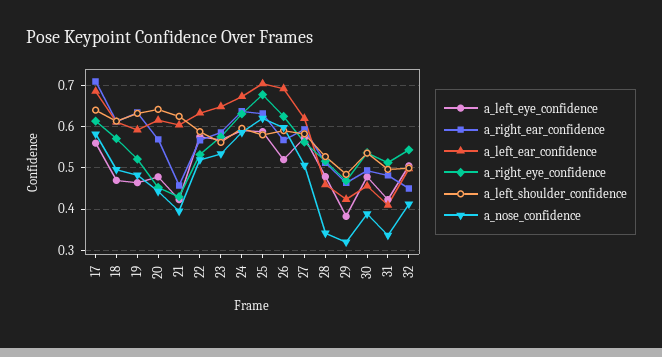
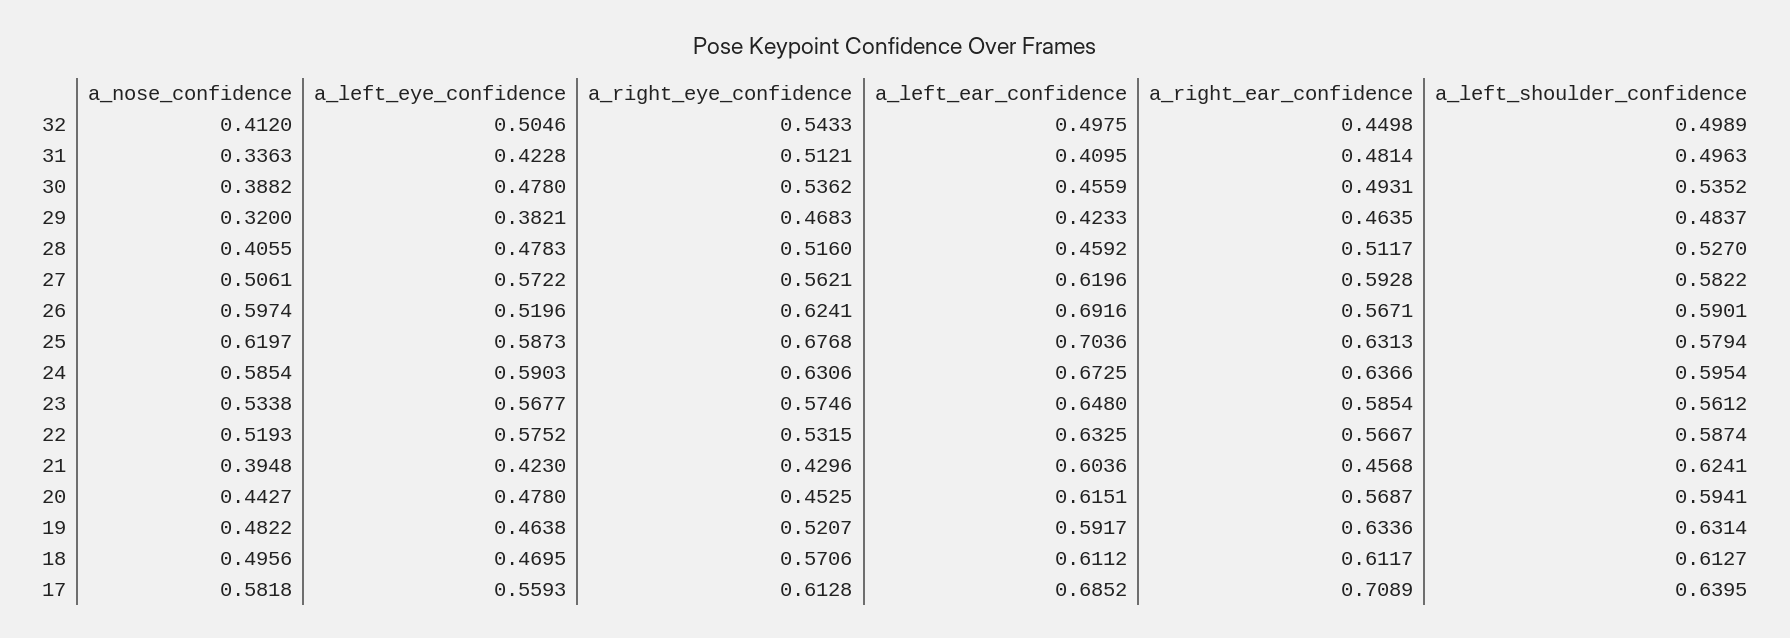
  {
    "a_left_eye_confidence": {
      "17": 0.5593,
      "18": 0.4695,
      "19": 0.4638,
      "20": 0.478,
      "21": 0.423,
      "22": 0.5752,
      "23": 0.5677,
      "24": 0.5903,
      "25": 0.5873,
      "26": 0.5196,
      "27": 0.5722,
      "28": 0.4783,
      "29": 0.3821,
      "30": 0.478,
      "31": 0.4228,
      "32": 0.5046
    },
    "a_right_ear_confidence": {
      "17": 0.7089,
      "18": 0.6117,
      "19": 0.6336,
      "20": 0.5687,
      "21": 0.4568,
      "22": 0.5667,
      "23": 0.5854,
      "24": 0.6366,
      "25": 0.6313,
      "26": 0.5671,
      "27": 0.5928,
      "28": 0.5117,
      "29": 0.4635,
      "30": 0.4931,
      "31": 0.4814,
      "32": 0.4498
    },
    "a_left_ear_confidence": {
      "17": 0.6852,
      "18": 0.6112,
      "19": 0.5917,
      "20": 0.6151,
      "21": 0.6036,
      "22": 0.6325,
      "23": 0.648,
      "24": 0.6725,
      "25": 0.7036,
      "26": 0.6916,
      "27": 0.6196,
      "28": 0.4592,
      "29": 0.4233,
      "30": 0.4559,
      "31": 0.4095,
      "32": 0.4975
    },
    "a_right_eye_confidence": {
      "17": 0.6128,
      "18": 0.5706,
      "19": 0.5207,
      "20": 0.4525,
      "21": 0.4296,
      "22": 0.5315,
      "23": 0.5746,
      "24": 0.6306,
      "25": 0.6768,
      "26": 0.6241,
      "27": 0.5621,
      "28": 0.516,
      "29": 0.4683,
      "30": 0.5362,
      "31": 0.5121,
      "32": 0.5433
    },
    "a_left_shoulder_confidence": {
      "17": 0.6395,
      "18": 0.6127,
      "19": 0.6314,
-     "20": 0.64,
+     "20": 0.5941,
      "21": 0.6241,
      "22": 0.5874,
      "23": 0.5612,
      "24": 0.5954,
      "25": 0.5794,
      "26": 0.5901,
      "27": 0.5822,
      "28": 0.527,
      "29": 0.4837,
      "30": 0.5352,
      "31": 0.4963,
      "32": 0.4989
    },
    "a_nose_confidence": {
      "17": 0.5818,
      "18": 0.4956,
      "19": 0.4822,
      "20": 0.4427,
      "21": 0.3948,
      "22": 0.5193,
      "23": 0.5338,
      "24": 0.5854,
      "25": 0.6197,
      "26": 0.5974,
      "27": 0.5061,
-     "28": 0.34,
+     "28": 0.4055,
      "29": 0.32,
      "30": 0.3882,
      "31": 0.3363,
      "32": 0.412
    }
  }

